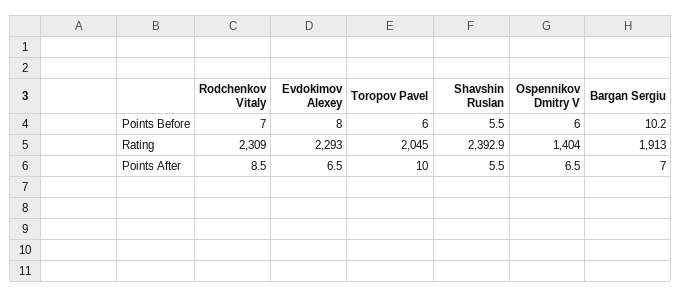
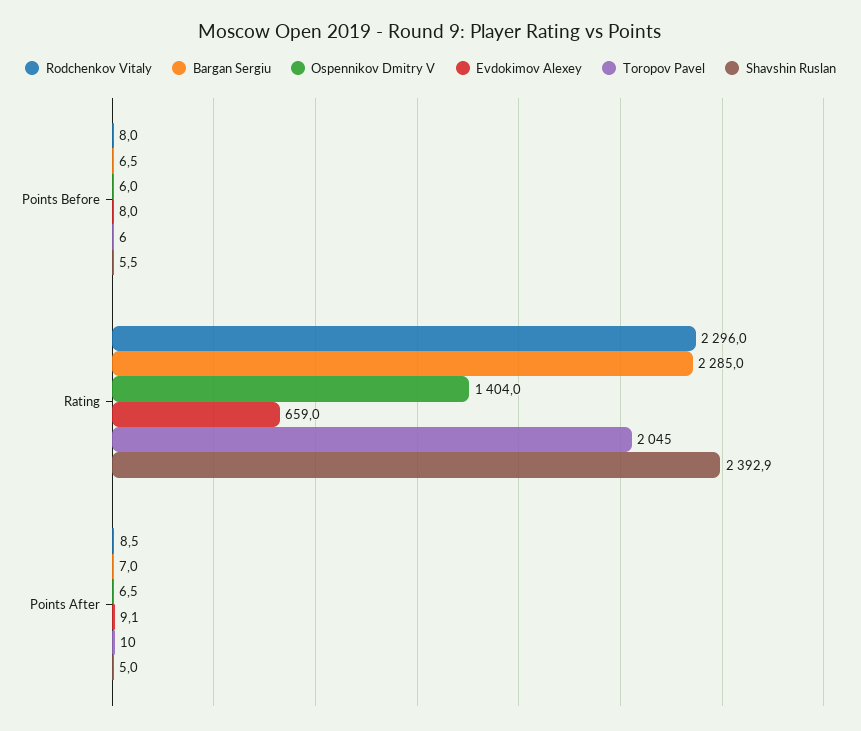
  {
    "Rodchenkov Vitaly": {
-     "Points Before": 7,
+     "Points Before": 8,
-     "Rating": 2309,
+     "Rating": 2296,
      "Points After": 8.5
    },
    "Evdokimov Alexey": {
      "Points Before": 8,
-     "Rating": 2293,
+     "Rating": 659,
-     "Points After": 6.5
+     "Points After": 9.1
    },
    "Toropov Pavel": {
      "Points Before": 6,
      "Rating": 2045,
      "Points After": 10
    },
    "Shavshin Ruslan": {
      "Points Before": 5.5,
      "Rating": 2392.9,
-     "Points After": 5.5
+     "Points After": 5
    },
    "Ospennikov Dmitry V": {
      "Points Before": 6,
      "Rating": 1404,
      "Points After": 6.5
    },
    "Bargan Sergiu": {
-     "Points Before": 10.2,
+     "Points Before": 6.5,
-     "Rating": 1913,
+     "Rating": 2285,
      "Points After": 7
    }
  }

